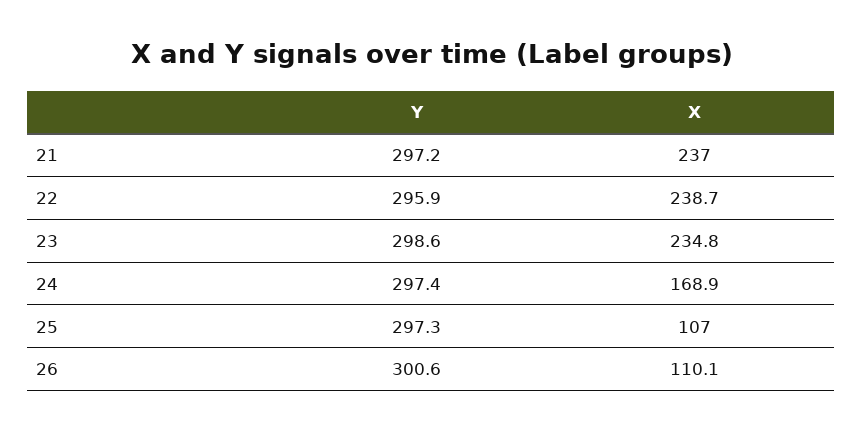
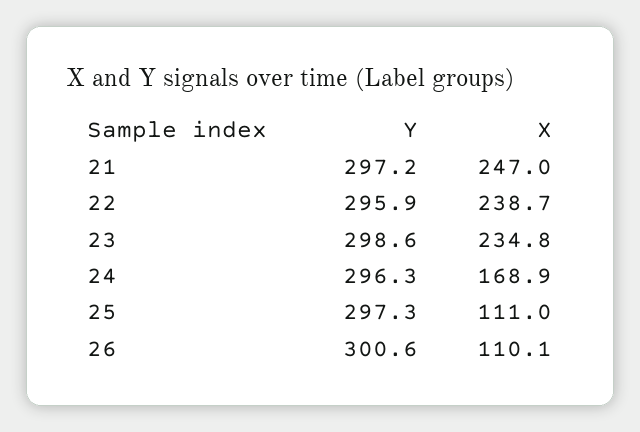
  {
    "Y": {
      "21": 297.2,
      "22": 295.9,
      "23": 298.6,
-     "24": 297.4,
+     "24": 296.3,
      "25": 297.3,
      "26": 300.6
    },
    "X": {
-     "21": 237,
+     "21": 247,
      "22": 238.7,
      "23": 234.8,
      "24": 168.9,
-     "25": 107,
+     "25": 111,
      "26": 110.1
    }
  }

